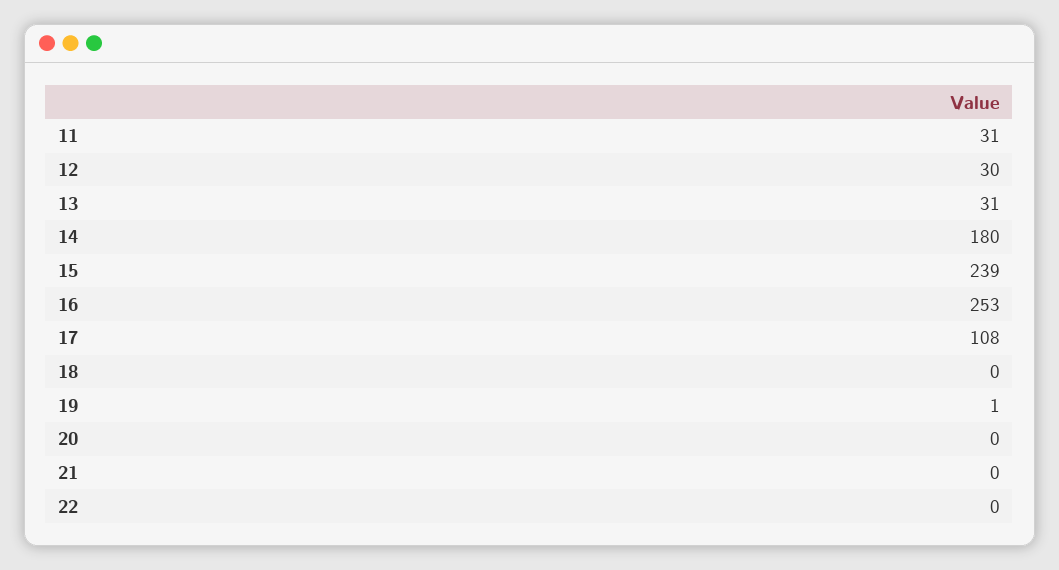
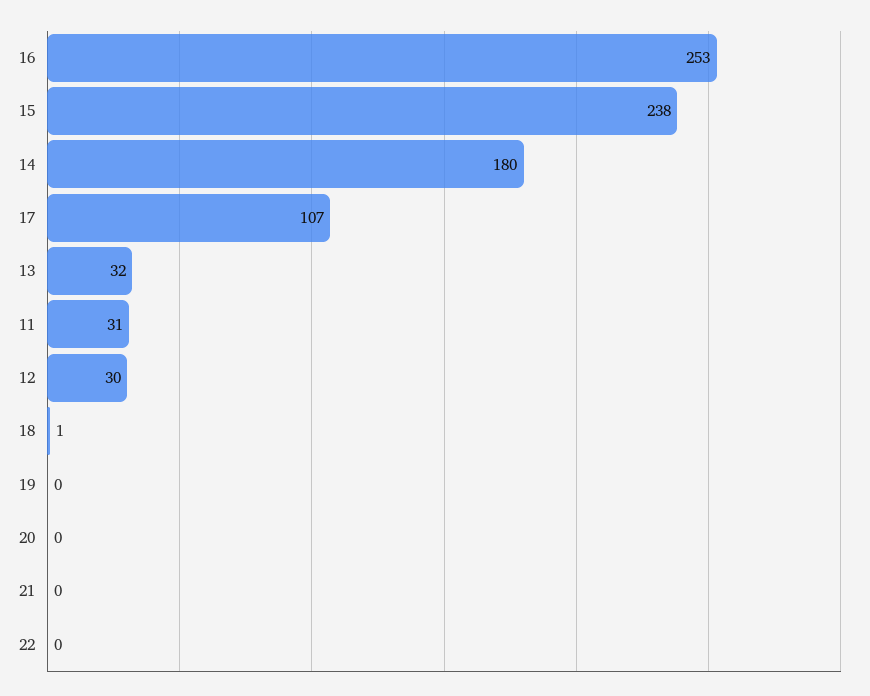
  {
    "11": 31,
    "12": 30,
-   "13": 31,
+   "13": 32,
    "14": 180,
-   "15": 239,
+   "15": 238,
    "16": 253,
-   "17": 108,
+   "17": 107,
-   "18": 0,
+   "18": 1,
-   "19": 1,
+   "19": 0,
    "20": 0,
    "21": 0,
    "22": 0
  }

